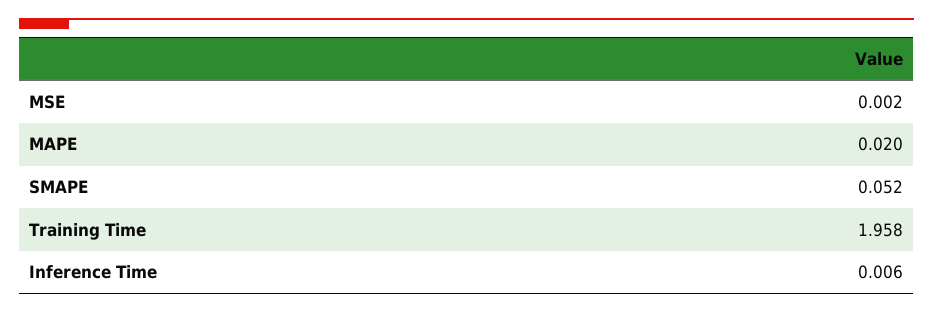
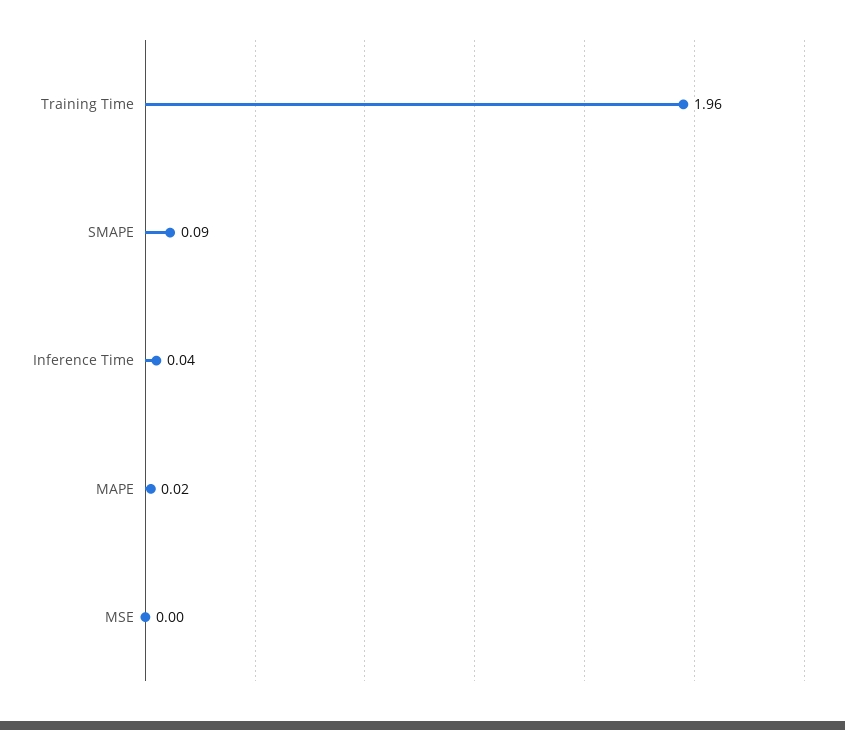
  {
    "MSE": 0.002,
    "MAPE": 0.02,
-   "SMAPE": 0.052,
+   "SMAPE": 0.09,
    "Training Time": 1.958,
-   "Inference Time": 0.006
+   "Inference Time": 0.04
  }

